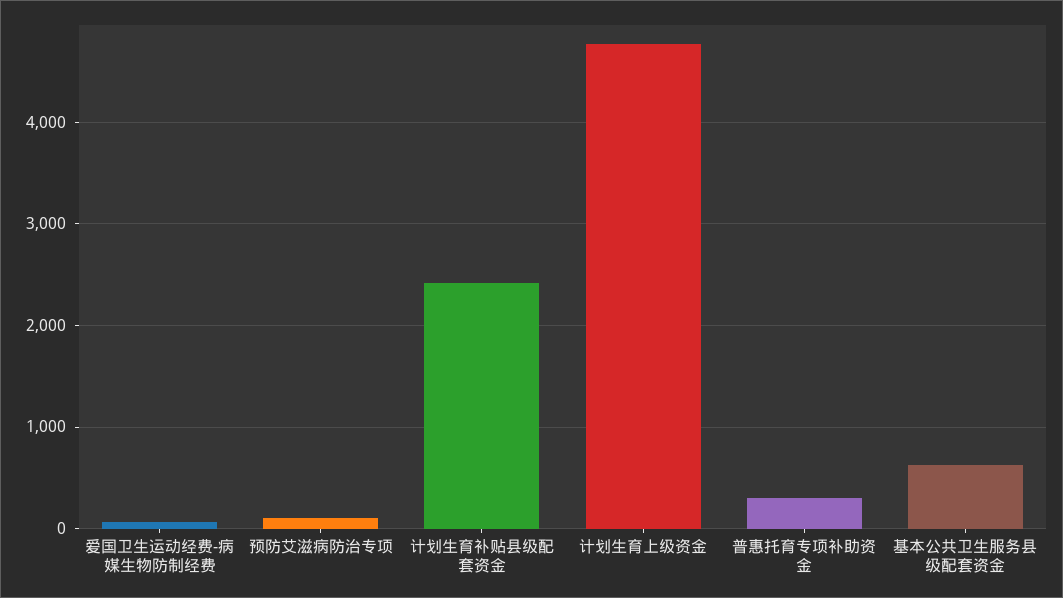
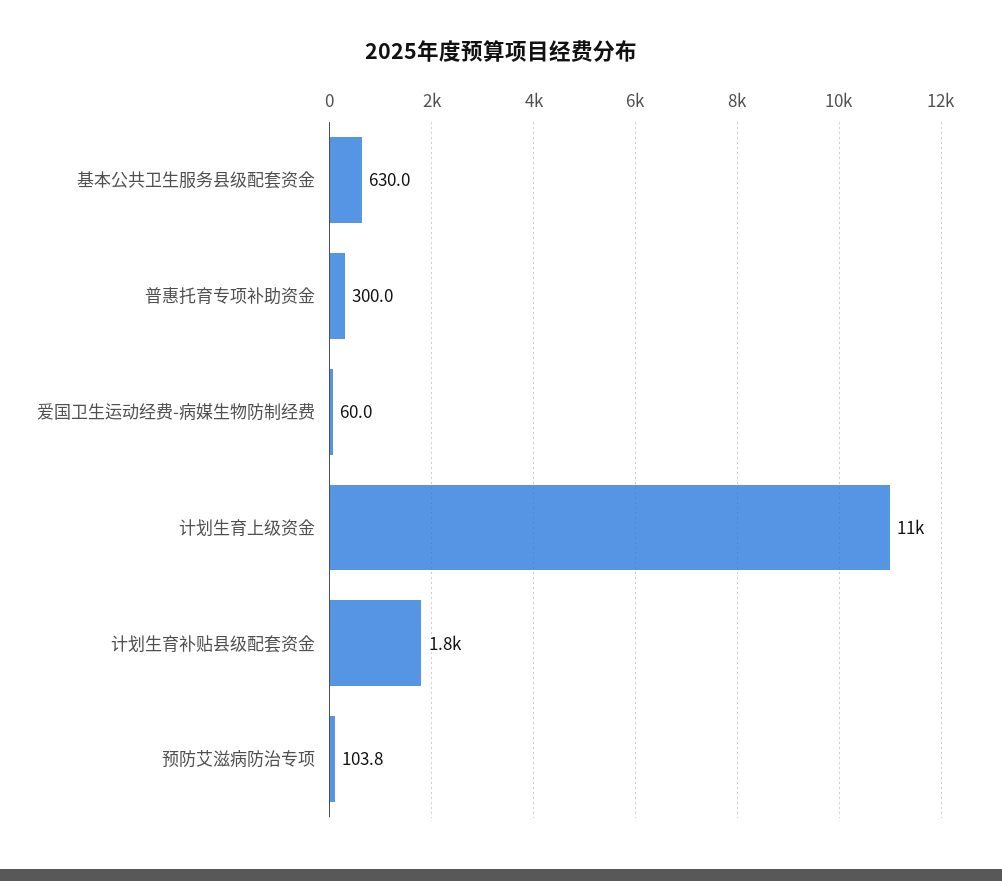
  {
    "爱国卫生运动经费-病媒生物防制经费": 60,
    "预防艾滋病防治专项": 103.8,
-   "计划生育补贴县级配套资金": 2400,
+   "计划生育补贴县级配套资金": 1800,
-   "计划生育上级资金": 4800,
+   "计划生育上级资金": 11000,
    "普惠托育专项补助资金": 300,
    "基本公共卫生服务县级配套资金": 630
  }

